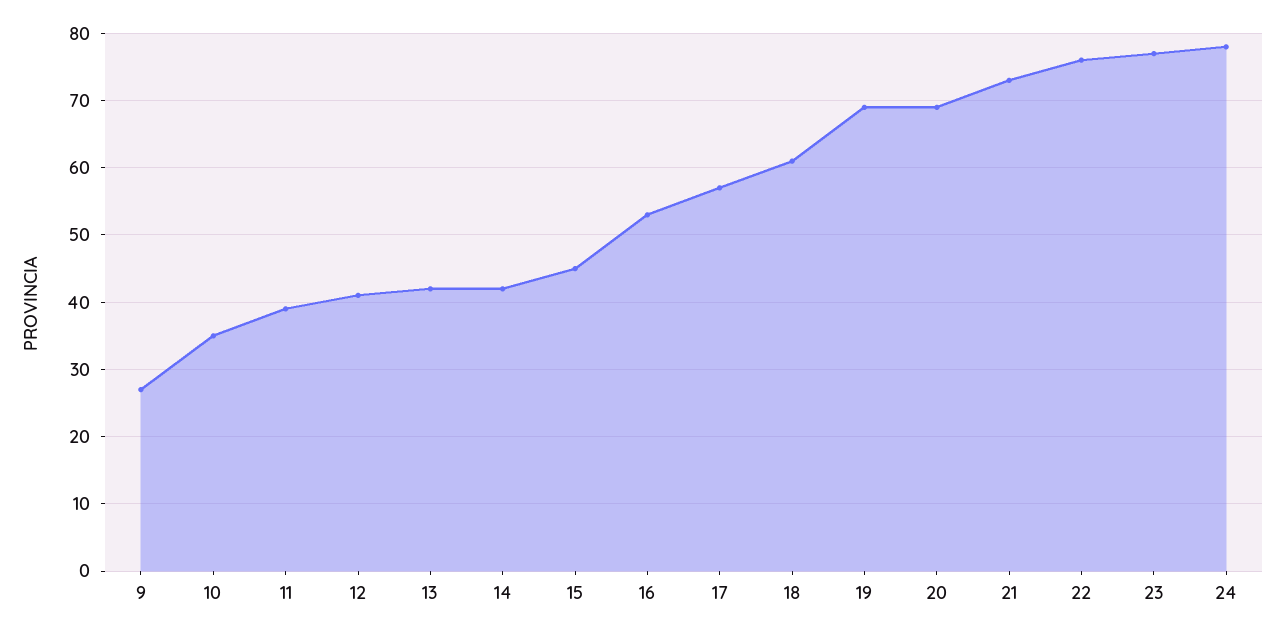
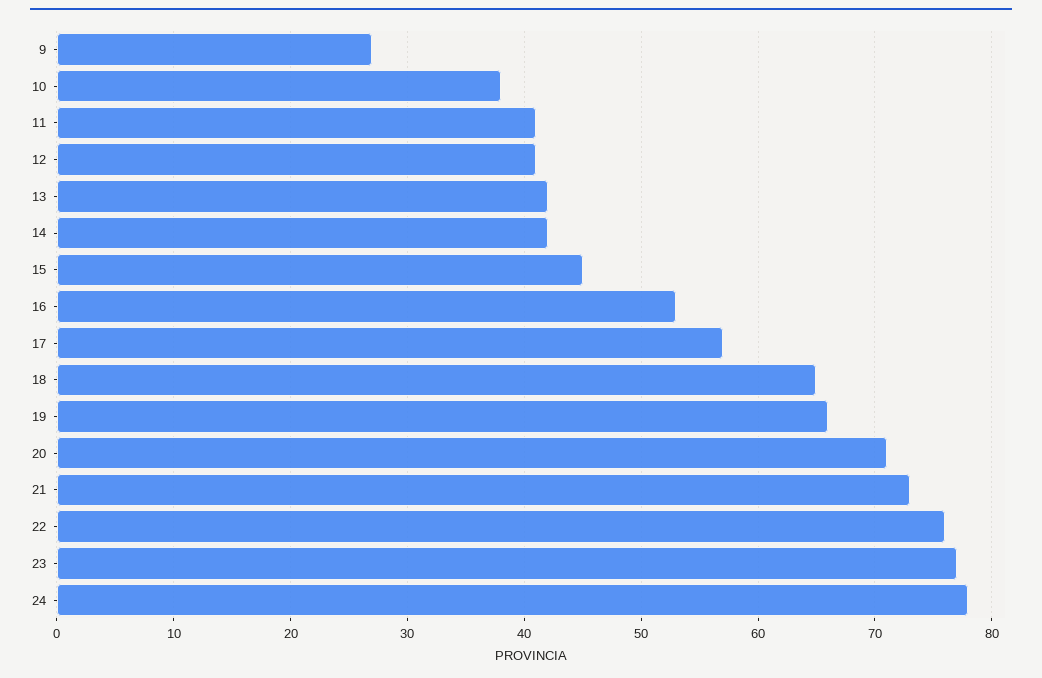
  {
    "9": 27,
-   "10": 35,
+   "10": 38,
-   "11": 39,
+   "11": 41,
    "12": 41,
    "13": 42,
    "14": 42,
    "15": 45,
    "16": 53,
    "17": 57,
-   "18": 61,
+   "18": 65,
-   "19": 69,
+   "19": 66,
-   "20": 69,
+   "20": 71,
    "21": 73,
    "22": 76,
    "23": 77,
    "24": 78
  }

